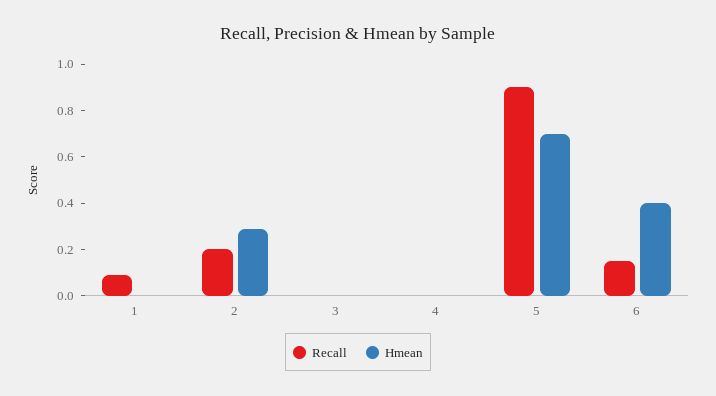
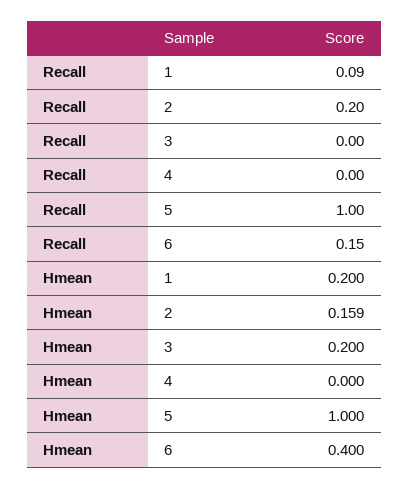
  {
    "Recall": {
      "1": 0.09,
      "2": 0.2,
      "3": 0,
      "4": 0,
-     "5": 0.9,
+     "5": 1,
      "6": 0.15
    },
    "Hmean": {
-     "1": 0,
+     "1": 0.2,
-     "2": 0.3,
+     "2": 0.159,
-     "3": 0,
+     "3": 0.2,
      "4": 0,
-     "5": 0.7,
+     "5": 1,
      "6": 0.4
    }
  }

